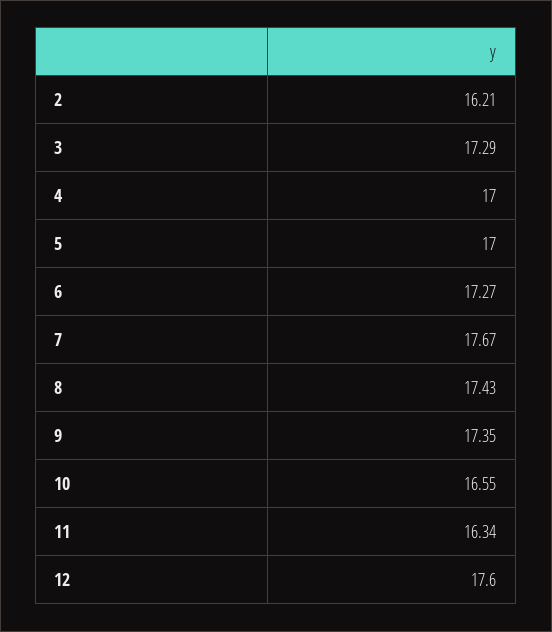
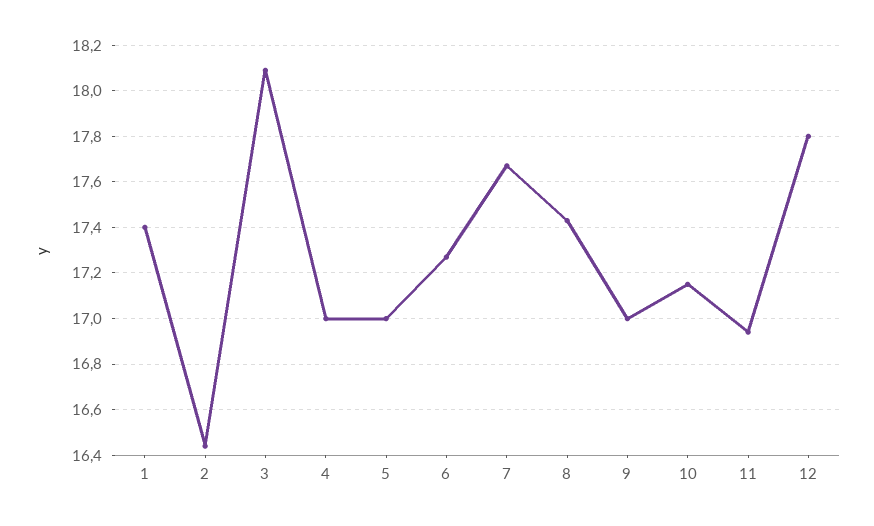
  {
-   "2": 16.21,
+   "2": 16.45,
-   "3": 17.29,
+   "3": 18.1,
    "4": 17,
    "5": 17,
    "6": 17.27,
    "7": 17.67,
    "8": 17.43,
-   "9": 17.35,
+   "9": 17,
-   "10": 16.55,
+   "10": 17.15,
-   "11": 16.34,
+   "11": 16.95,
-   "12": 17.6
+   "12": 17.8,
+   "1": 17.4
  }

